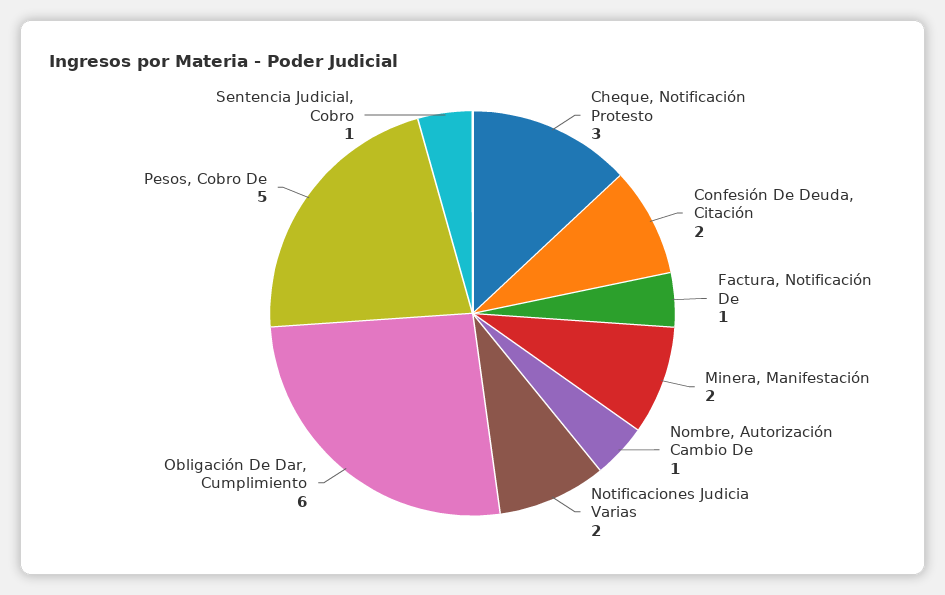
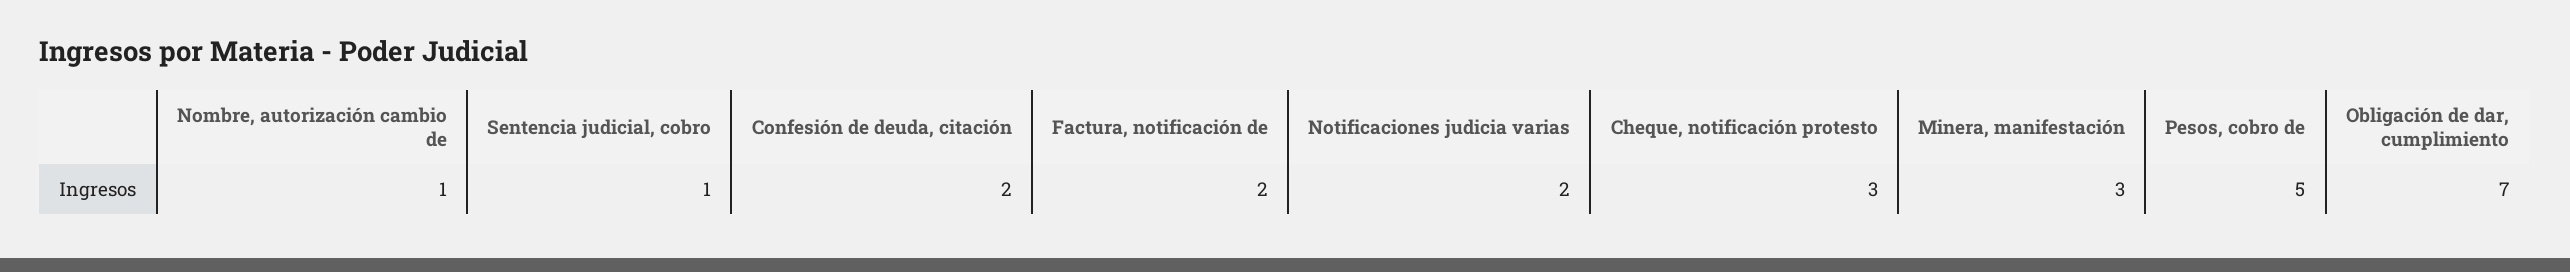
  {
    "Cheque, Notificación Protesto": 3,
    "Confesión De Deuda, Citación": 2,
-   "Factura, Notificación De": 1,
+   "Factura, Notificación De": 2,
-   "Minera, Manifestación": 2,
+   "Minera, Manifestación": 3,
    "Nombre, Autorización Cambio De": 1,
    "Notificaciones Judicia Varias": 2,
-   "Obligación De Dar, Cumplimiento": 6,
+   "Obligación De Dar, Cumplimiento": 7,
    "Pesos, Cobro De": 5,
    "Sentencia Judicial, Cobro": 1
  }

